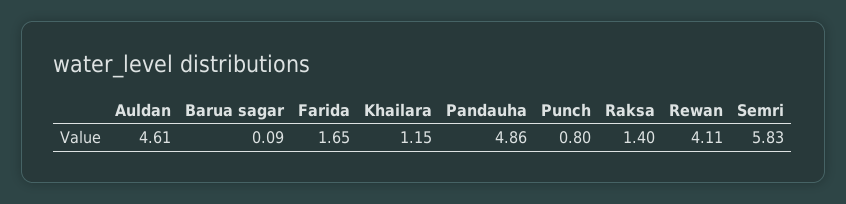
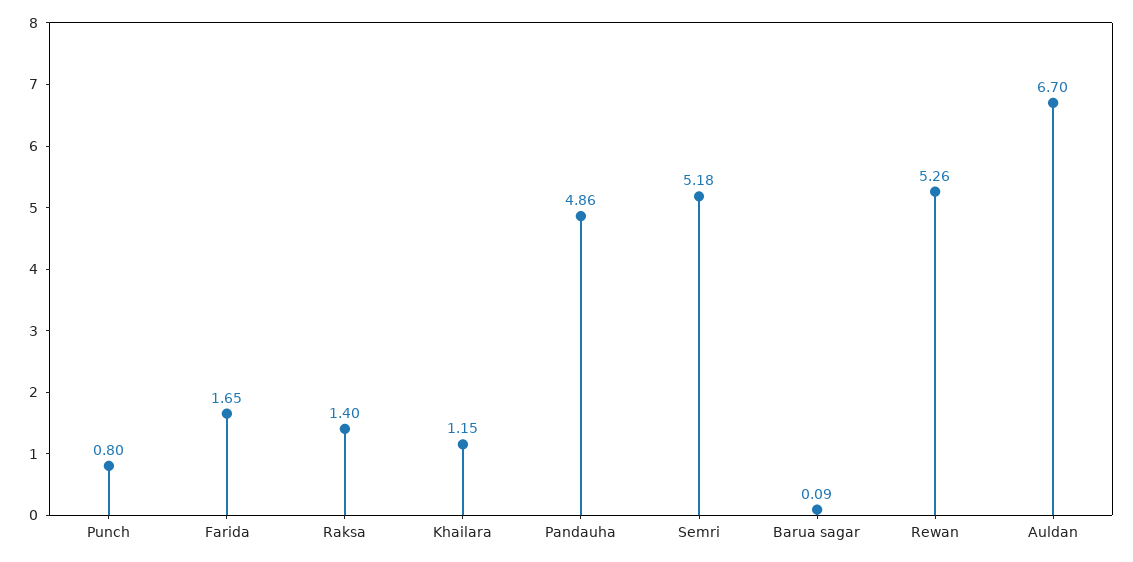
  {
-   "Auldan": 4.61,
+   "Auldan": 6.7,
    "Barua sagar": 0.09,
    "Farida": 1.65,
    "Khailara": 1.15,
    "Pandauha": 4.86,
    "Punch": 0.8,
    "Raksa": 1.4,
-   "Rewan": 4.11,
+   "Rewan": 5.26,
-   "Semri": 5.83
+   "Semri": 5.18
  }

